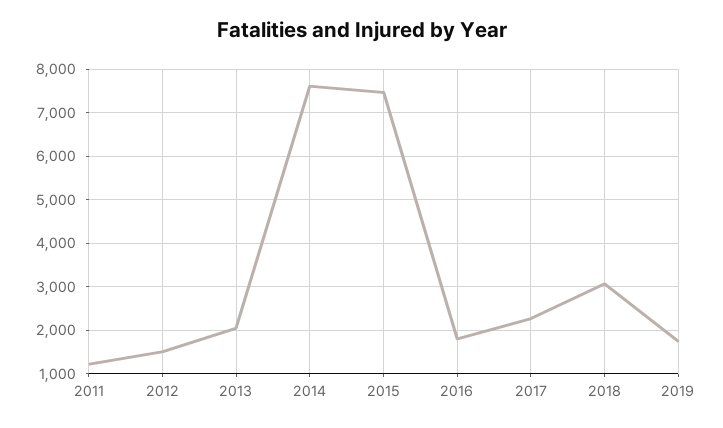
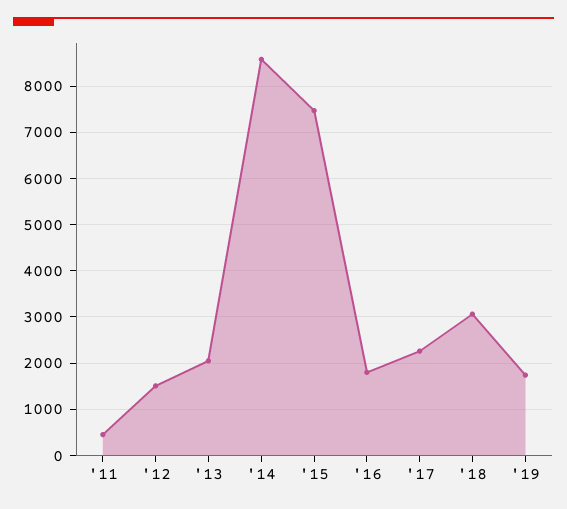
  {
-   "2011": 1200,
+   "2011": 400,
    "2012": 1600,
    "2013": 2000,
-   "2014": 7600,
+   "2014": 8600,
    "2015": 7400,
    "2016": 1800,
    "2017": 2200,
    "2018": 3000,
    "2019": 1800
  }

